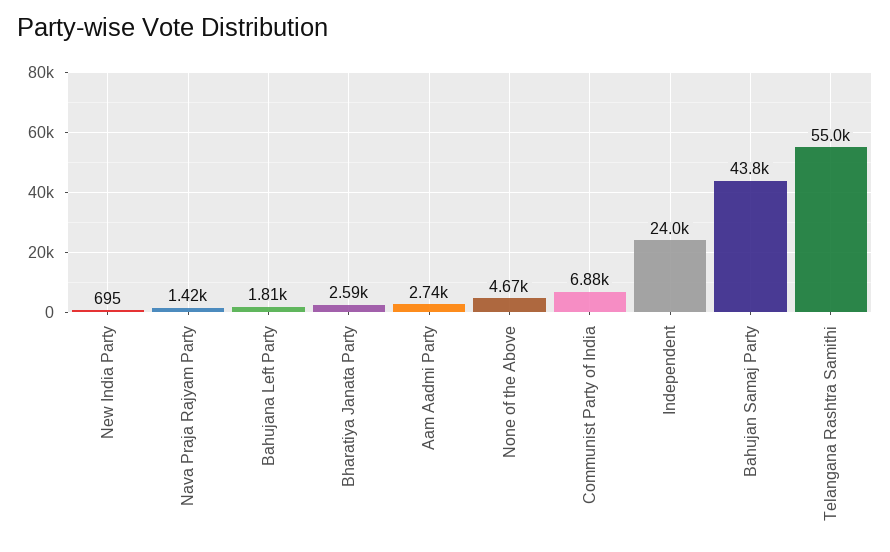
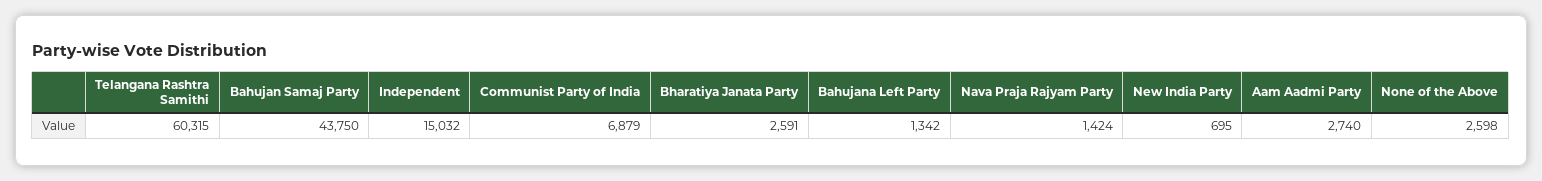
  {
    "New India Party": 695,
    "Nava Praja Rajyam Party": 1424,
-   "Bahujana Left Party": 1810,
+   "Bahujana Left Party": 1342,
    "Bharatiya Janata Party": 2591,
    "Aam Aadmi Party": 2740,
-   "None of the Above": 4670,
+   "None of the Above": 2598,
    "Communist Party of India": 6879,
-   "Independent": 24000,
+   "Independent": 15032,
    "Bahujan Samaj Party": 43750,
-   "Telangana Rashtra Samithi": 55000
+   "Telangana Rashtra Samithi": 60315
  }

